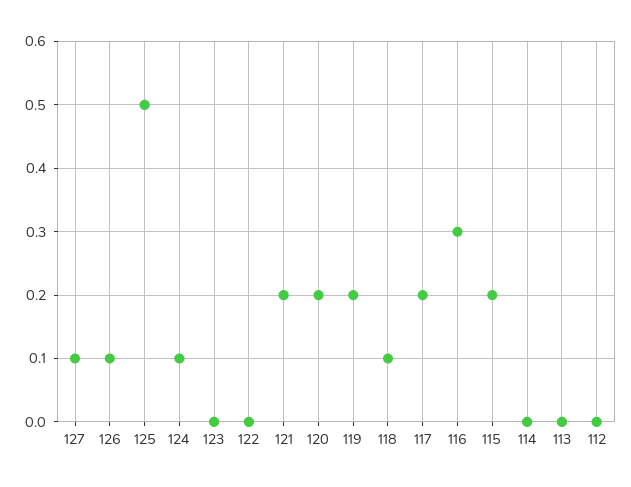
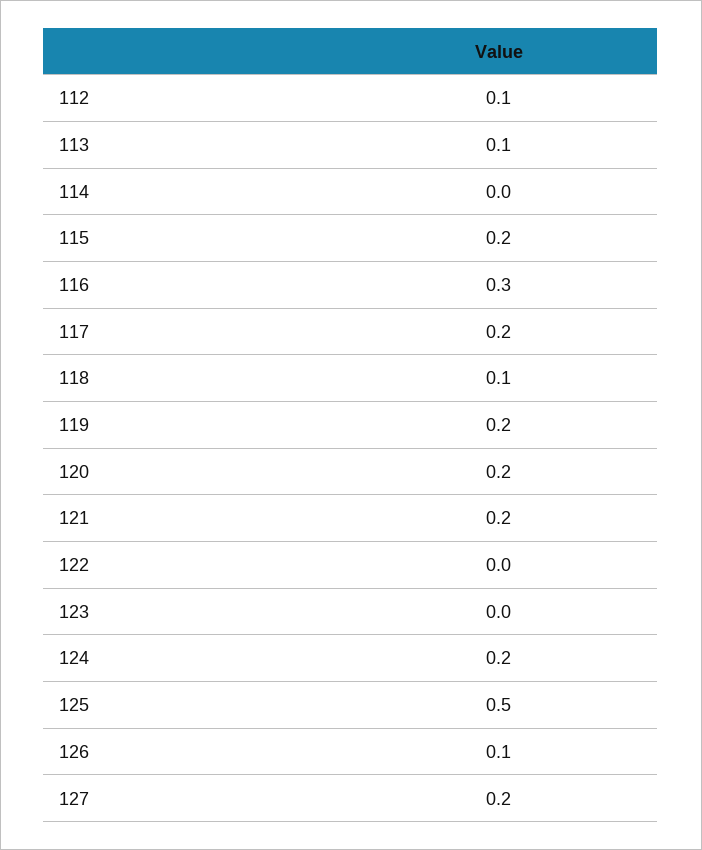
  {
-   "127": 0.1,
+   "127": 0.2,
    "126": 0.1,
    "125": 0.5,
-   "124": 0.1,
+   "124": 0.2,
    "123": 0,
    "122": 0,
    "121": 0.2,
    "120": 0.2,
    "119": 0.2,
    "118": 0.1,
    "117": 0.2,
    "116": 0.3,
    "115": 0.2,
    "114": 0,
-   "113": 0,
+   "113": 0.1,
-   "112": 0
+   "112": 0.1
  }

